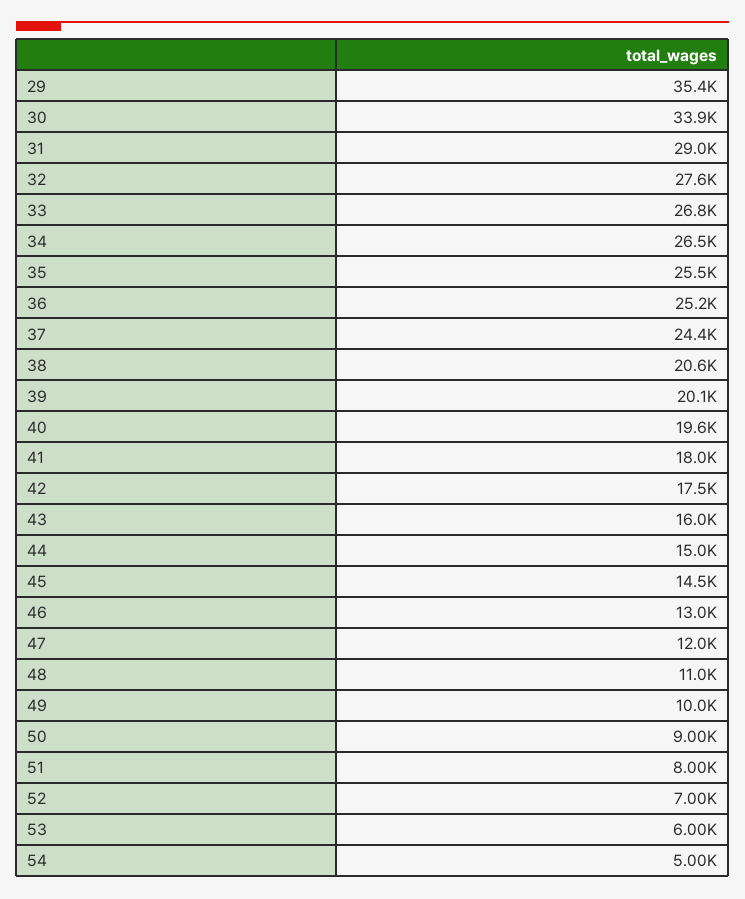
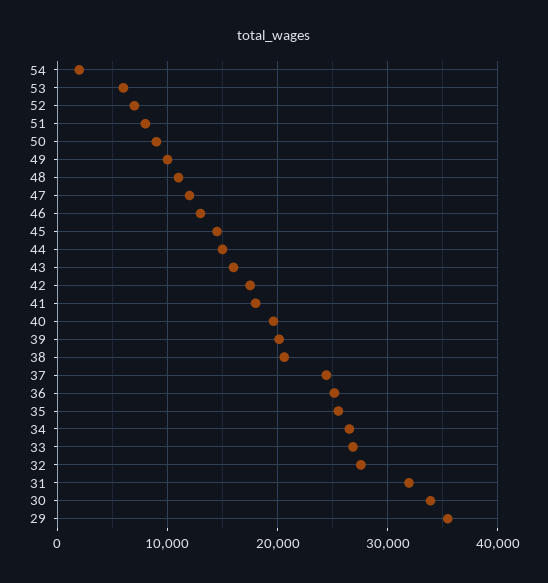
  {
    "29": 35400,
    "30": 33900,
-   "31": 29000,
+   "31": 32000,
    "32": 27600,
    "33": 26800,
    "34": 26500,
    "35": 25500,
    "36": 25200,
    "37": 24400,
    "38": 20600,
    "39": 20100,
    "40": 19600,
    "41": 18000,
    "42": 17500,
    "43": 16000,
    "44": 15000,
    "45": 14500,
    "46": 13000,
    "47": 12000,
    "48": 11000,
    "49": 10000,
    "50": 9000,
    "51": 8000,
    "52": 7000,
    "53": 6000,
-   "54": 5000
+   "54": 2000
  }

